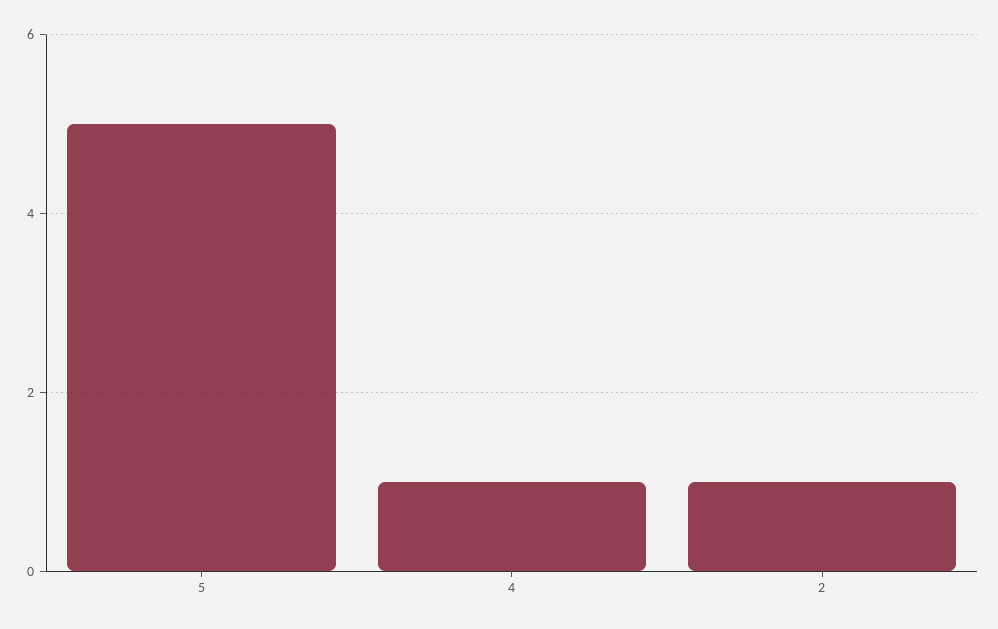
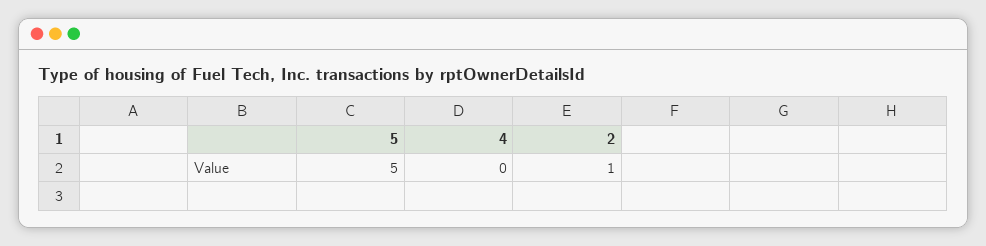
  {
    "5": 5,
-   "4": 1,
+   "4": 0,
    "2": 1
  }

